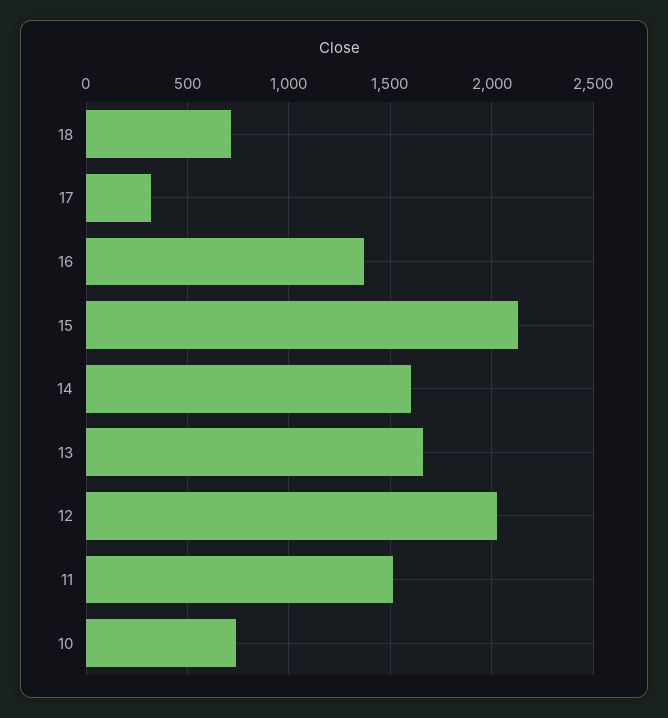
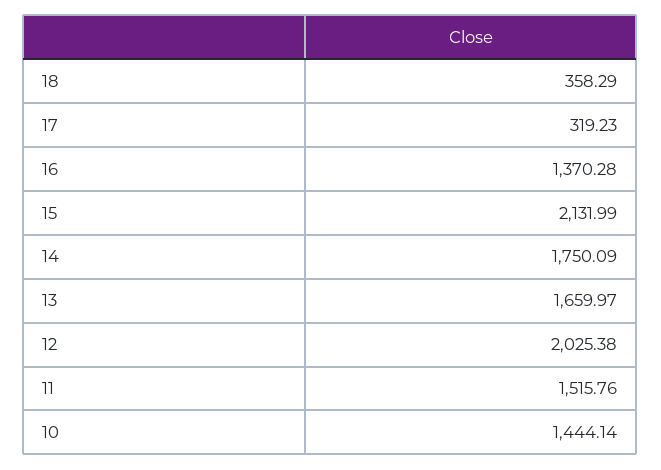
  {
-   "18": 700,
+   "18": 358.29,
    "17": 319.23,
    "16": 1370.28,
    "15": 2131.99,
-   "14": 1600,
+   "14": 1750.09,
    "13": 1659.97,
    "12": 2025.38,
    "11": 1515.76,
-   "10": 750
+   "10": 1444.14
  }

